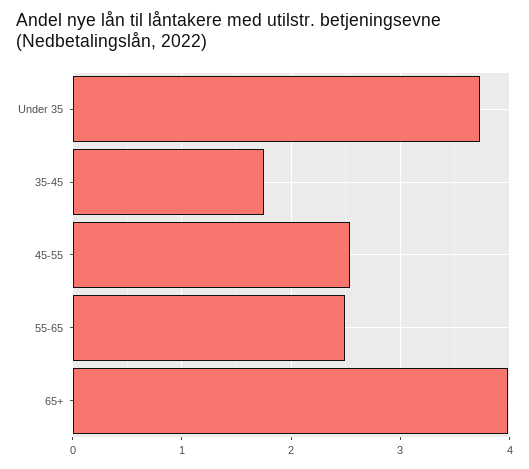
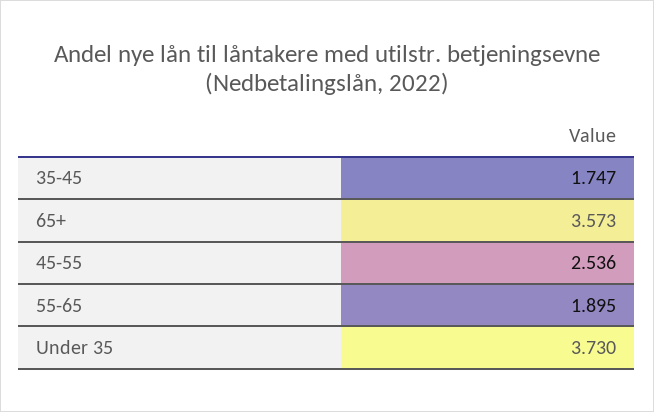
  {
    "Under 35": 3.73,
    "35-45": 1.747,
    "45-55": 2.536,
-   "55-65": 2.5,
+   "55-65": 1.895,
-   "65+": 4
+   "65+": 3.573
  }

